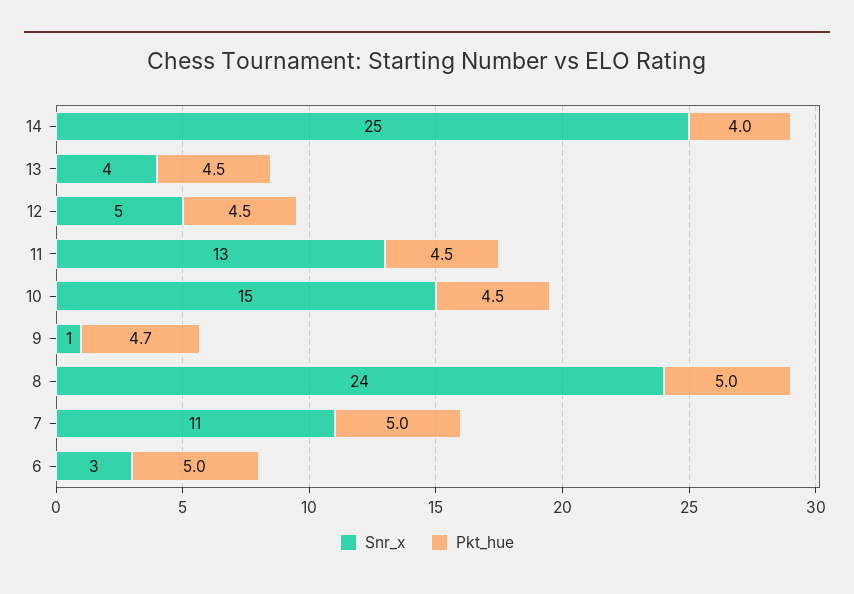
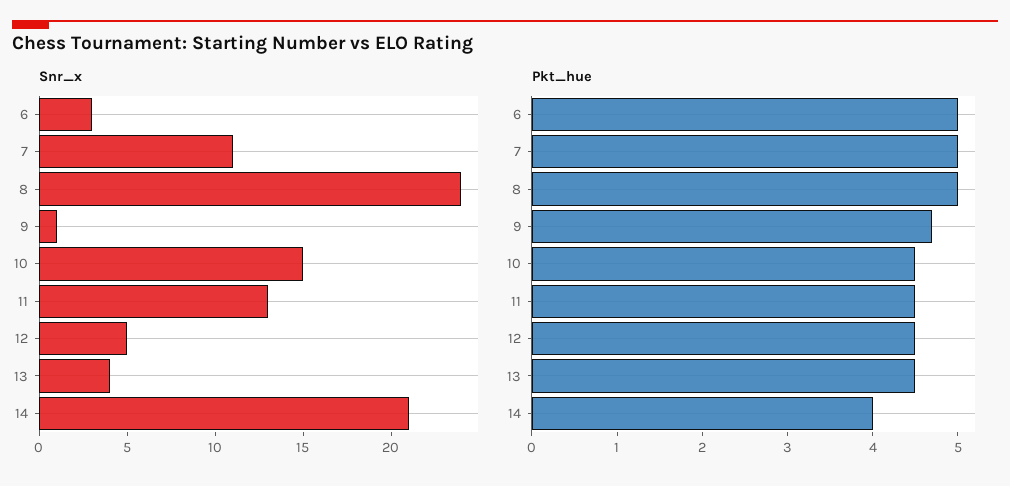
  {
    "Snr_x": {
-     "14": 25,
+     "14": 21,
      "13": 4,
      "12": 5,
      "11": 13,
      "10": 15,
      "9": 1,
      "8": 24,
      "7": 11,
      "6": 3
    },
    "Pkt_hue": {
      "14": 4,
      "13": 4.5,
      "12": 4.5,
      "11": 4.5,
      "10": 4.5,
      "9": 4.7,
      "8": 5,
      "7": 5,
      "6": 5
    }
  }

